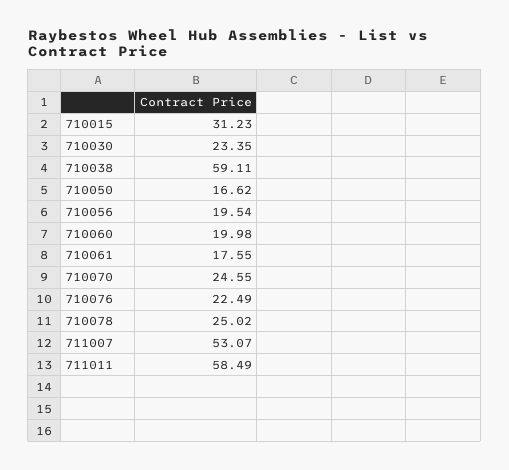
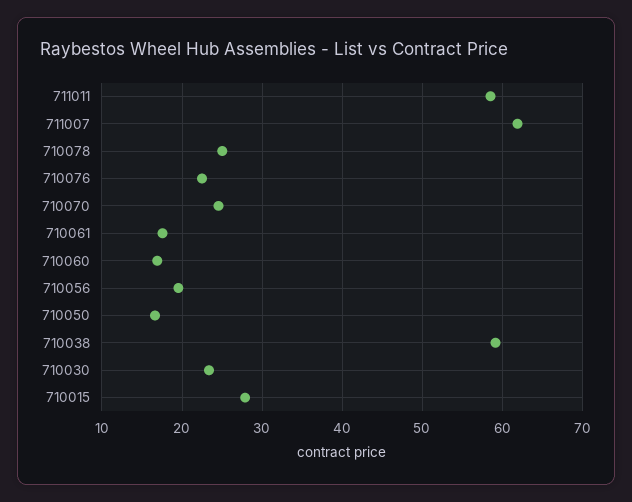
  {
-   "710015": 31.23,
+   "710015": 28,
    "710030": 23.35,
    "710038": 59.11,
    "710050": 16.62,
    "710056": 19.54,
-   "710060": 19.98,
+   "710060": 17,
    "710061": 17.55,
    "710070": 24.55,
    "710076": 22.49,
    "710078": 25.02,
-   "711007": 53.07,
+   "711007": 62,
    "711011": 58.49
  }

